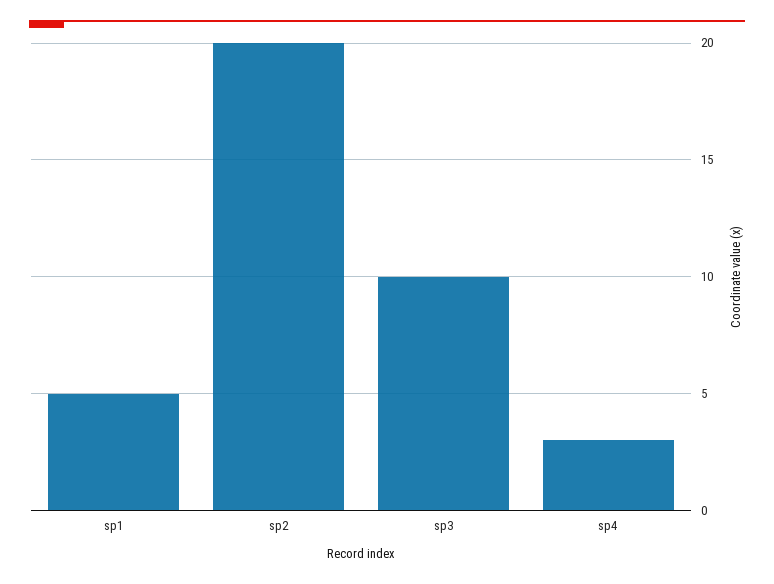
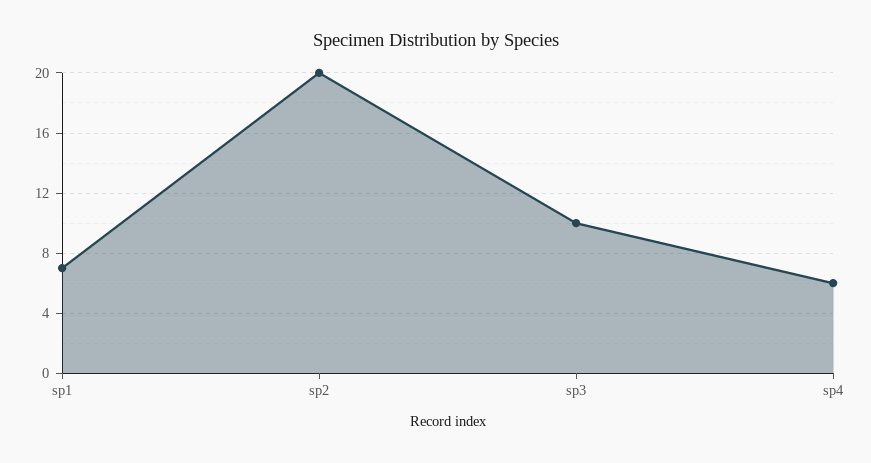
  {
-   "sp1": 5,
+   "sp1": 7,
    "sp2": 20,
    "sp3": 10,
-   "sp4": 3
+   "sp4": 6
  }

